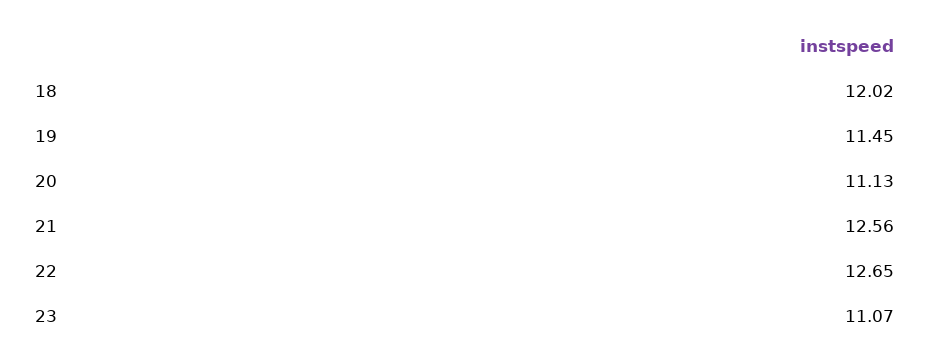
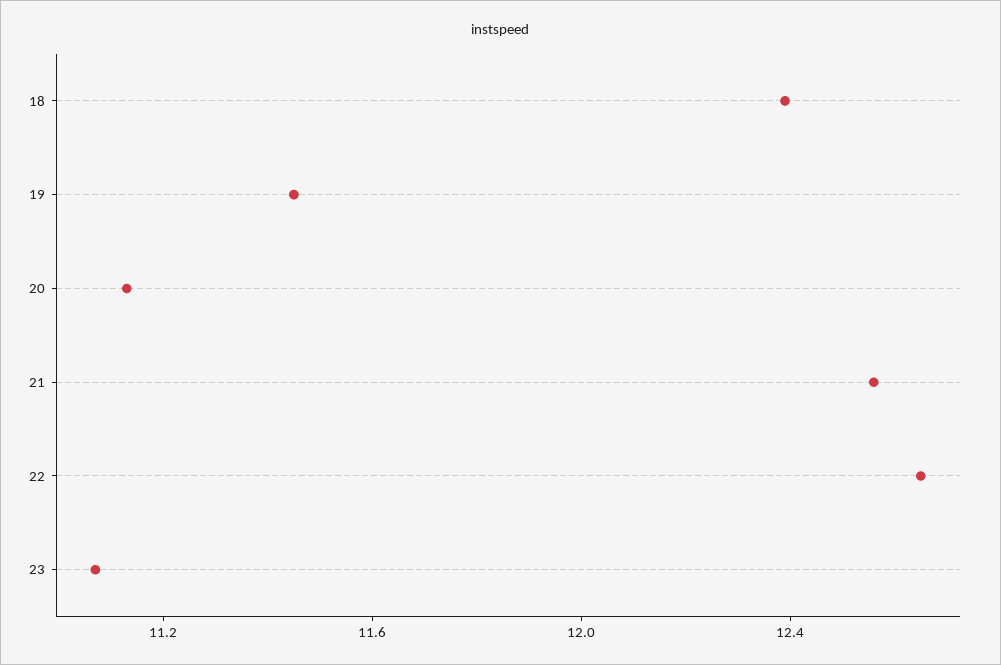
  {
-   "18": 12.02,
+   "18": 12.4,
    "19": 11.45,
    "20": 11.13,
    "21": 12.56,
    "22": 12.65,
    "23": 11.07
  }

